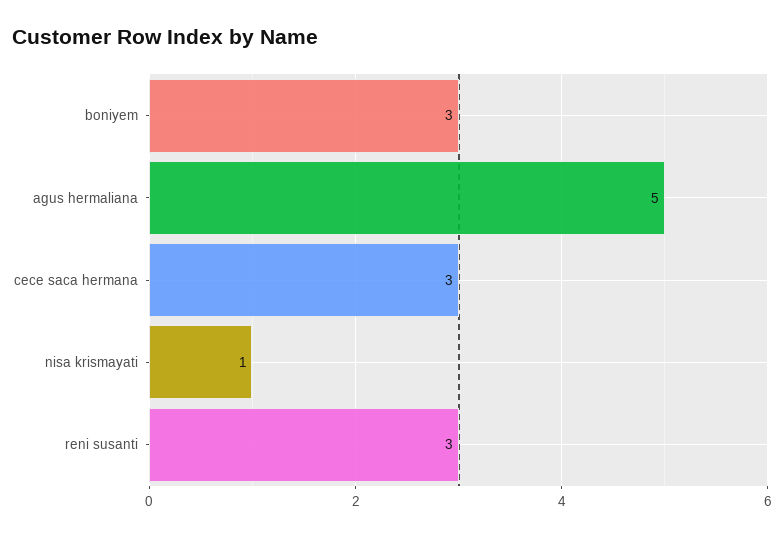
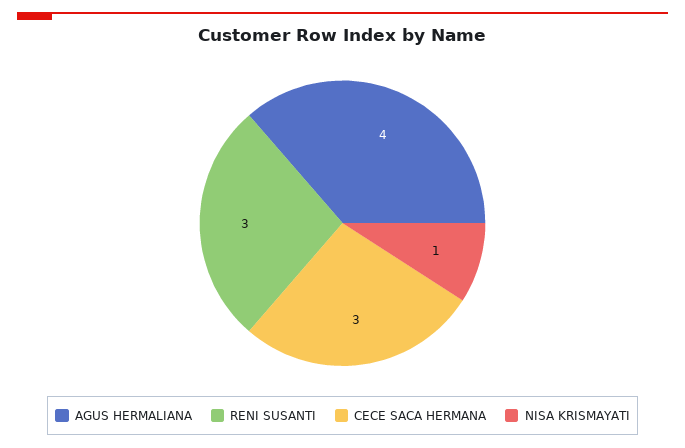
  {
-   "boniyem": 3,
-   "agus hermaliana": 5,
+   "agus hermaliana": 4,
    "cece saca hermana": 3,
    "nisa krismayati": 1,
    "reni susanti": 3
  }

